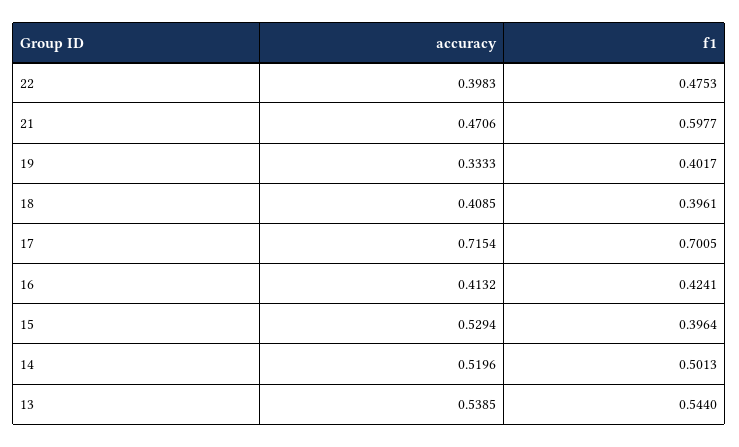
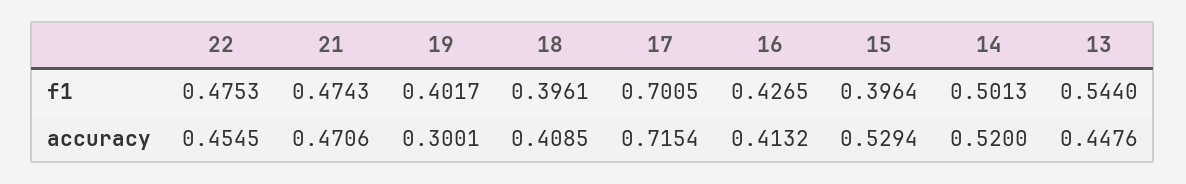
  {
    "accuracy": {
-     "22": 0.3983,
+     "22": 0.4545,
      "21": 0.4706,
-     "19": 0.3333,
+     "19": 0.3001,
      "18": 0.4085,
      "17": 0.7154,
      "16": 0.4132,
      "15": 0.5294,
-     "14": 0.5196,
+     "14": 0.52,
-     "13": 0.5385
+     "13": 0.4476
    },
    "f1": {
      "22": 0.4753,
-     "21": 0.5977,
+     "21": 0.4743,
      "19": 0.4017,
      "18": 0.3961,
      "17": 0.7005,
-     "16": 0.4241,
+     "16": 0.4265,
      "15": 0.3964,
      "14": 0.5013,
      "13": 0.544
    }
  }

